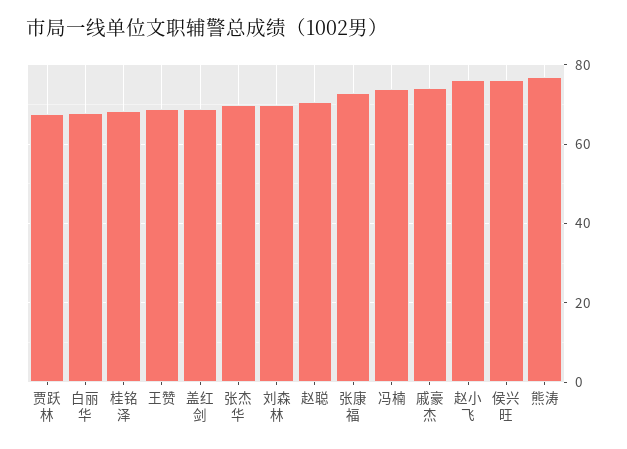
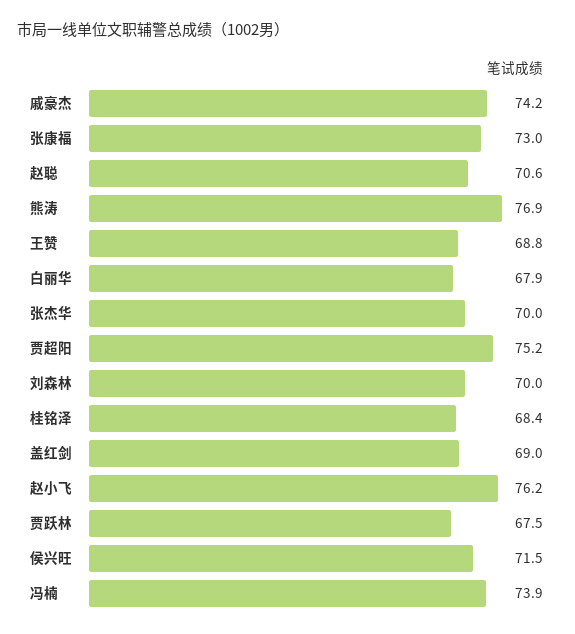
  {
    "贾跃林": 67.5,
    "白丽华": 67.9,
    "桂铭泽": 68.4,
    "王赞": 68.8,
    "盖红剑": 69,
    "张杰华": 70,
    "刘森林": 70,
    "赵聪": 70.6,
    "张康福": 73,
    "冯楠": 73.9,
    "戚豪杰": 74.2,
    "赵小飞": 76.2,
-   "侯兴旺": 76,
+   "侯兴旺": 71.5,
-   "熊涛": 76.9
+   "熊涛": 76.9,
+   "贾超阳": 75.2
  }

